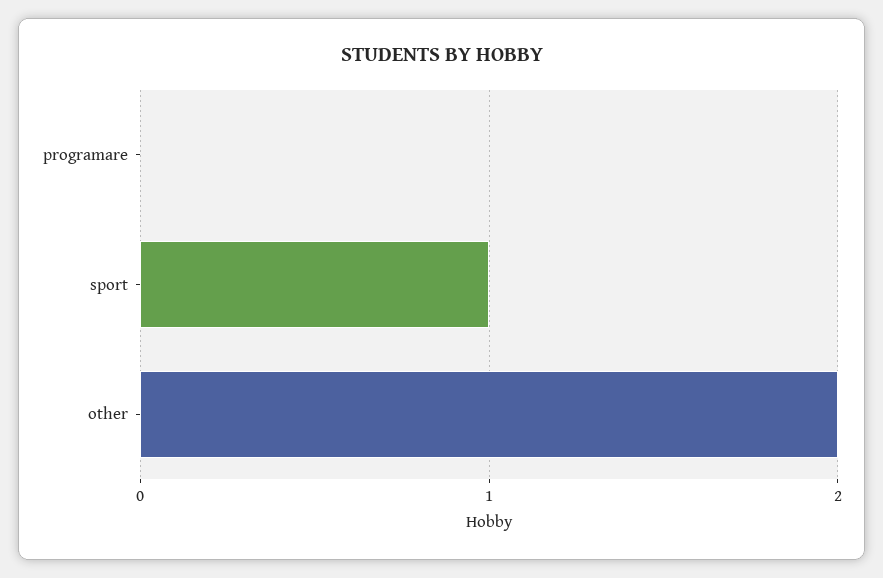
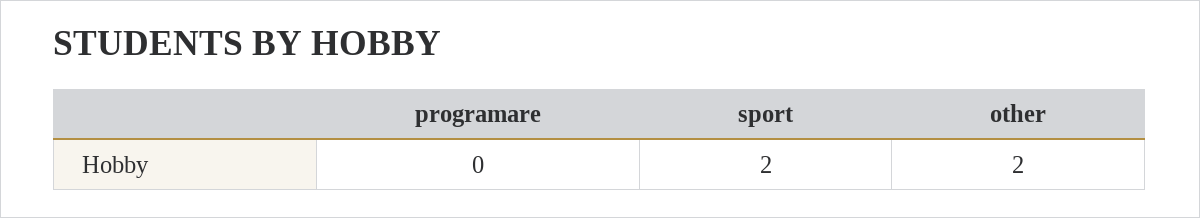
  {
    "programare": 0,
-   "sport": 1,
+   "sport": 2,
    "other": 2
  }

